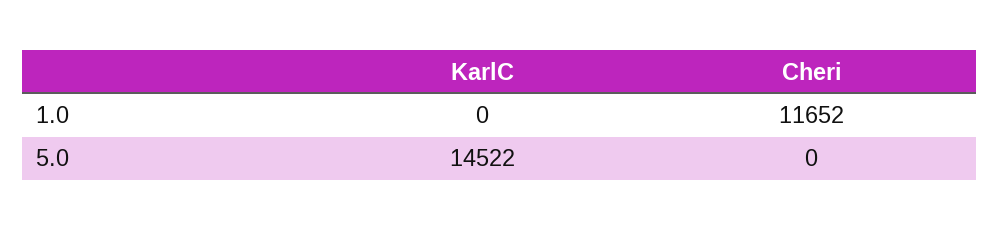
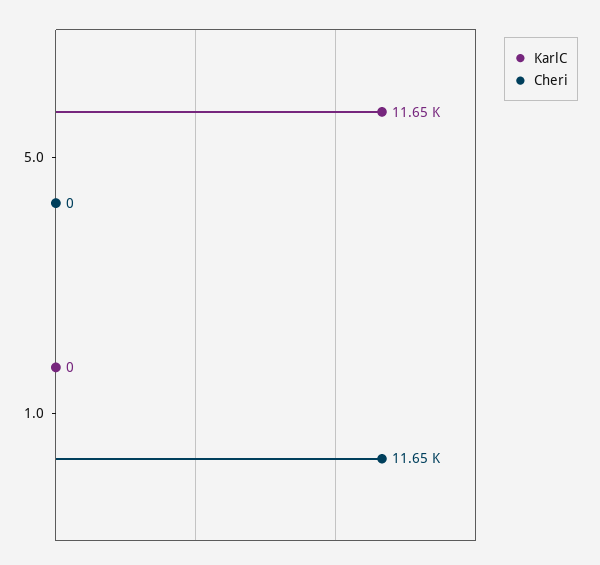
  {
    "KarlC": {
      "1.0": 0,
-     "5.0": 14522
+     "5.0": 11650
    },
    "Cheri": {
      "1.0": 11652,
      "5.0": 0
    }
  }

